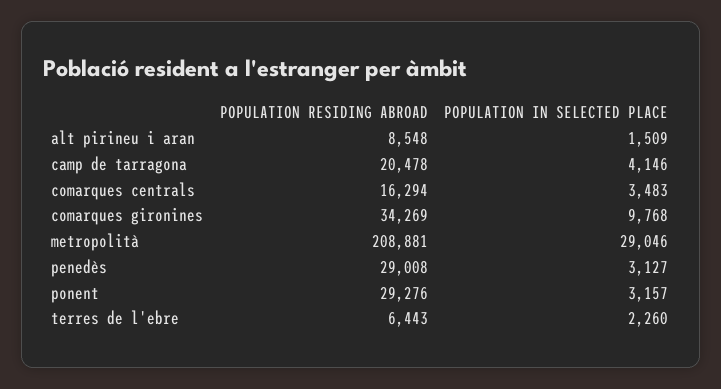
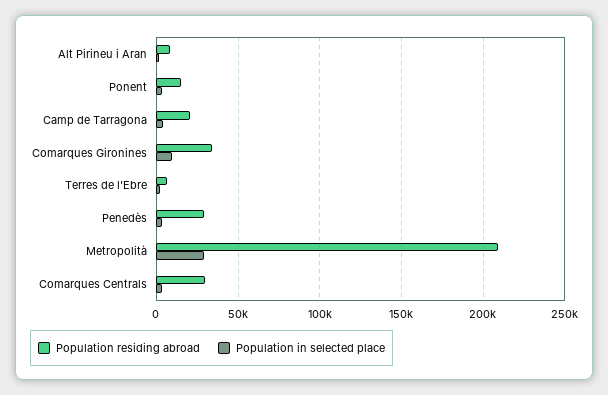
  {
    "POPULATION RESIDING ABROAD": {
      "alt pirineu i aran": 8548,
      "camp de tarragona": 20478,
-     "comarques centrals": 16294,
+     "comarques centrals": 30000,
      "comarques gironines": 34269,
      "metropolità": 208881,
      "penedès": 29008,
-     "ponent": 29276,
+     "ponent": 15000,
      "terres de l'ebre": 6443
    },
    "POPULATION IN SELECTED PLACE": {
      "alt pirineu i aran": 1509,
      "camp de tarragona": 4146,
      "comarques centrals": 3483,
      "comarques gironines": 9768,
      "metropolità": 29046,
      "penedès": 3127,
      "ponent": 3157,
      "terres de l'ebre": 2260
    }
  }

